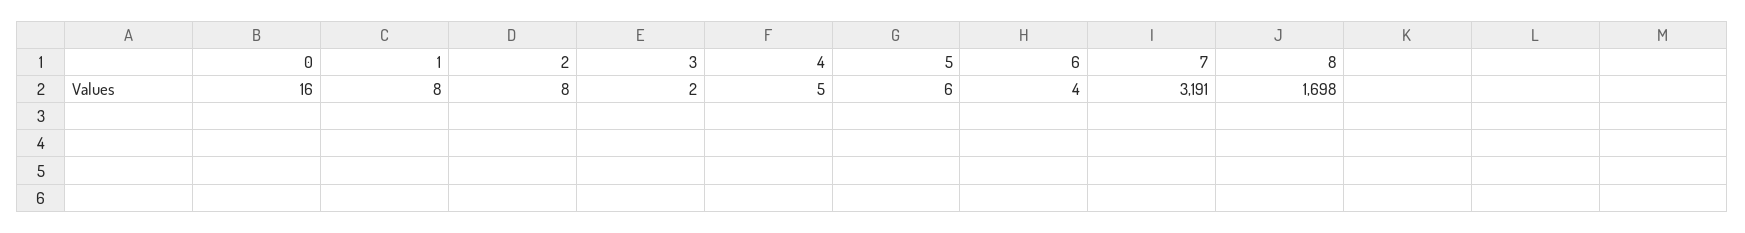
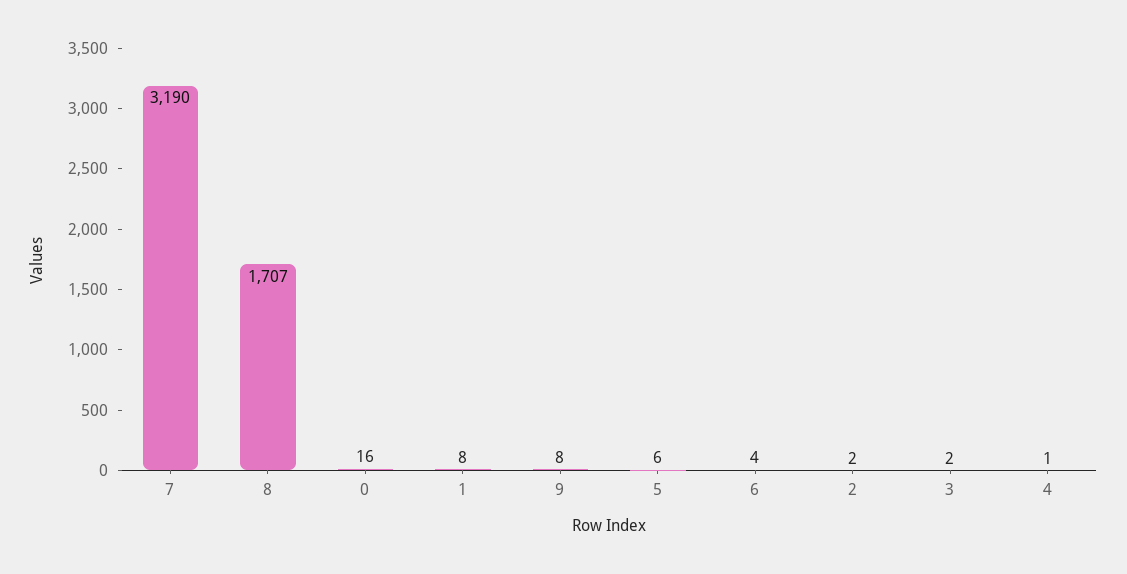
  {
    "0": 16,
    "1": 8,
-   "2": 8,
+   "2": 2,
    "3": 2,
-   "4": 5,
+   "4": 1,
    "5": 6,
    "6": 4,
-   "7": 3191,
+   "7": 3190,
-   "8": 1698
+   "8": 1707,
+   "9": 8
  }

